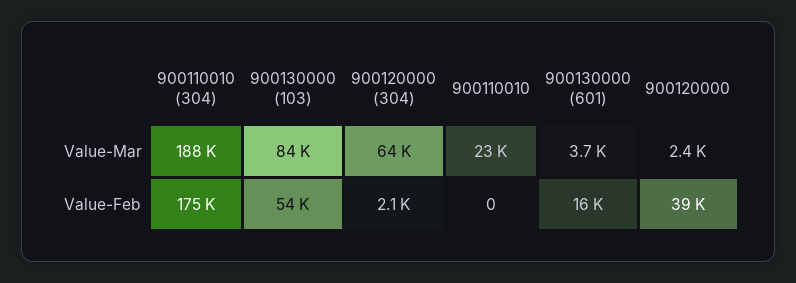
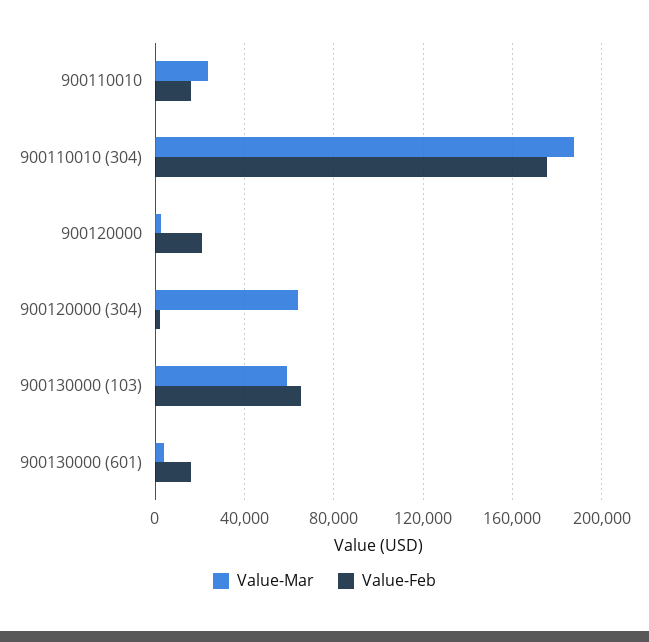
  {
    "Value-Mar": {
      "900110010 (304)": 188000,
-     "900130000 (103)": 84000,
+     "900130000 (103)": 60000,
      "900120000 (304)": 64000,
      "900110010": 23000,
      "900130000 (601)": 3700,
      "900120000": 2400
    },
    "Value-Feb": {
      "900110010 (304)": 175000,
-     "900130000 (103)": 54000,
+     "900130000 (103)": 65000,
      "900120000 (304)": 2100,
-     "900110010": 0,
+     "900110010": 15000,
      "900130000 (601)": 16000,
-     "900120000": 39000
+     "900120000": 20000
    }
  }

